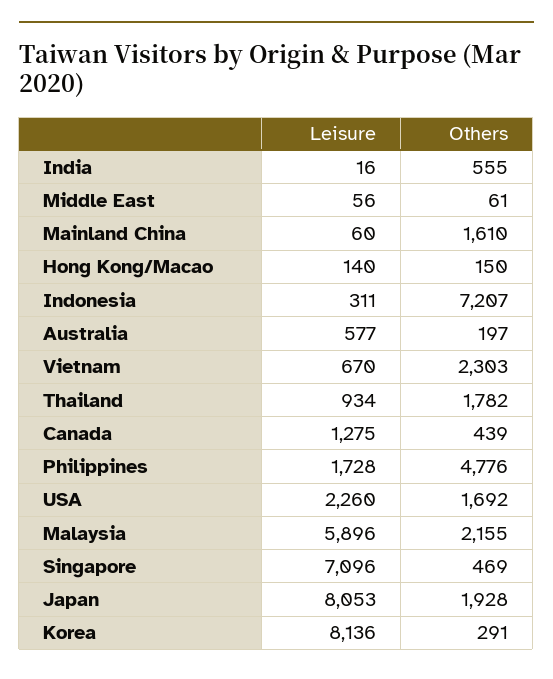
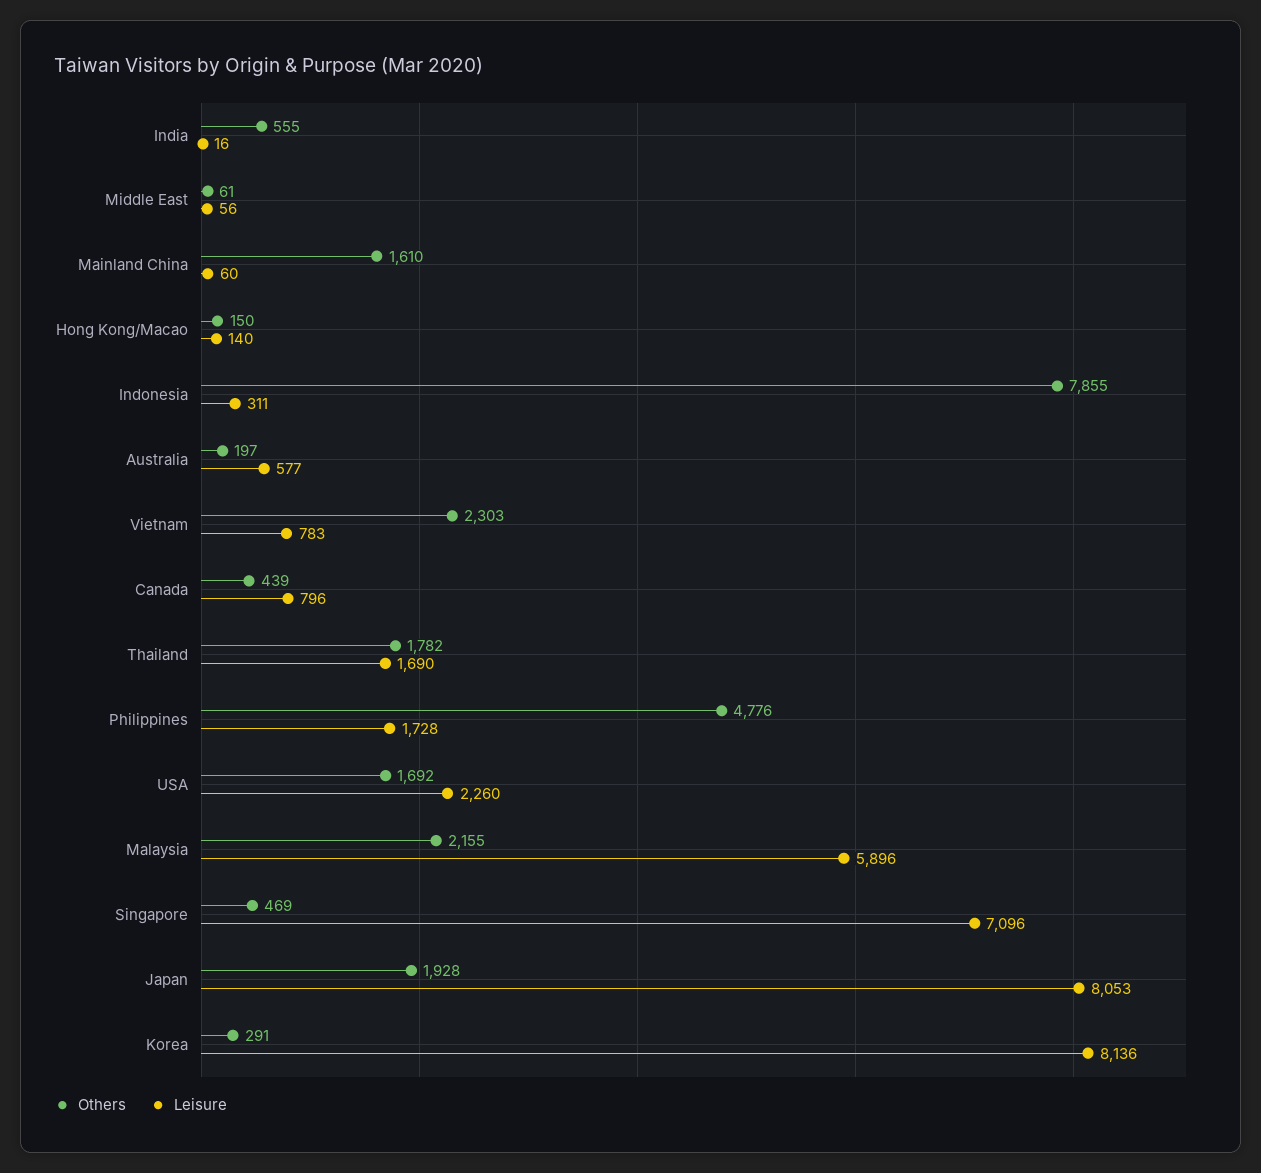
  {
    "Leisure": {
      "India": 16,
      "Middle East": 56,
      "Mainland China": 60,
      "Hong Kong/Macao": 140,
      "Indonesia": 311,
      "Australia": 577,
-     "Vietnam": 670,
+     "Vietnam": 783,
-     "Thailand": 934,
+     "Thailand": 1690,
-     "Canada": 1275,
+     "Canada": 796,
      "Philippines": 1728,
      "USA": 2260,
      "Malaysia": 5896,
      "Singapore": 7096,
      "Japan": 8053,
      "Korea": 8136
    },
    "Others": {
      "India": 555,
      "Middle East": 61,
      "Mainland China": 1610,
      "Hong Kong/Macao": 150,
-     "Indonesia": 7207,
+     "Indonesia": 7855,
      "Australia": 197,
      "Vietnam": 2303,
      "Thailand": 1782,
      "Canada": 439,
      "Philippines": 4776,
      "USA": 1692,
      "Malaysia": 2155,
      "Singapore": 469,
      "Japan": 1928,
      "Korea": 291
    }
  }

